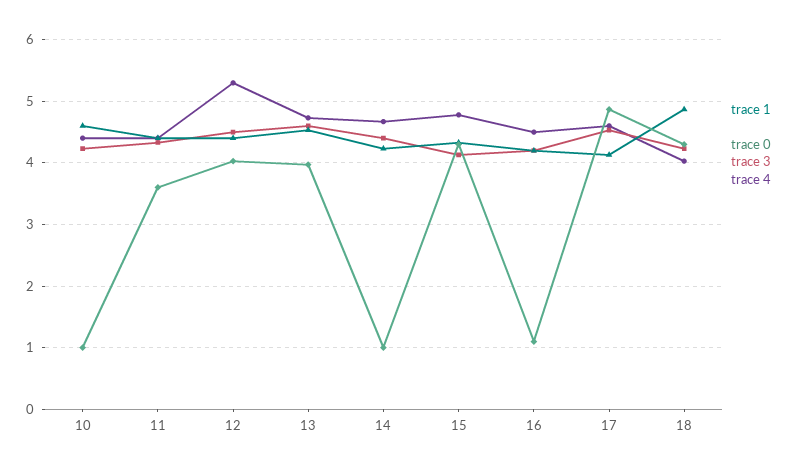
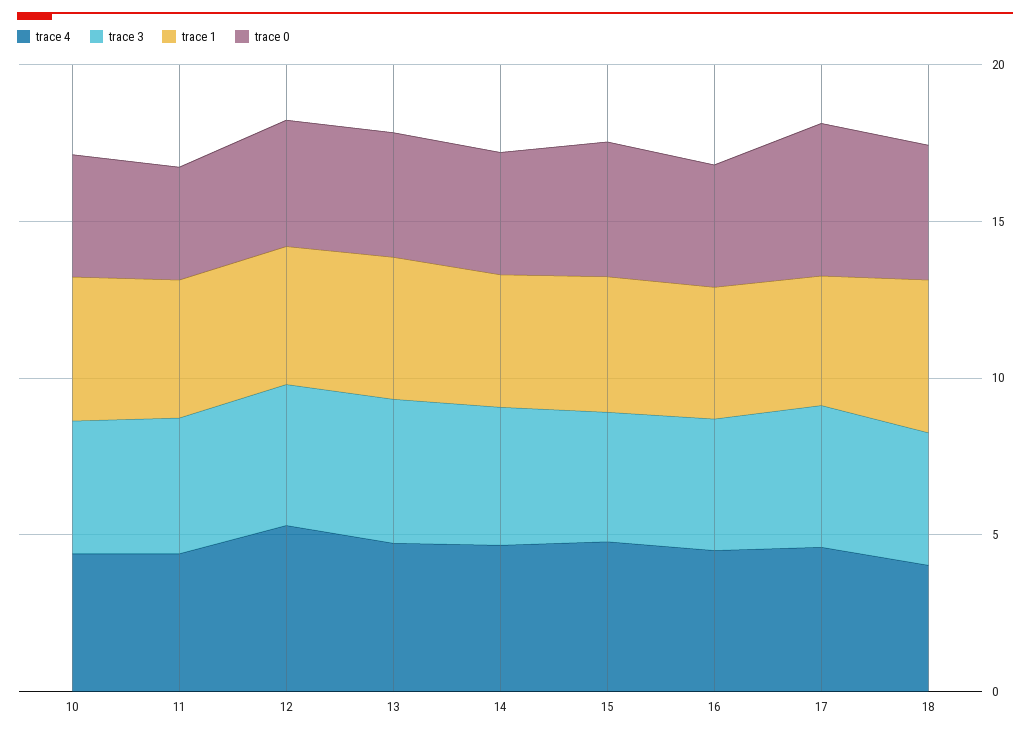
  {
    "trace 1": {
      "10": 4.6,
      "11": 4.4,
      "12": 4.4,
      "13": 4.5,
      "14": 4.2,
      "15": 4.3,
      "16": 4.2,
      "17": 4.1,
      "18": 4.9
    },
    "trace 0": {
-     "10": 1,
+     "10": 4,
      "11": 3.6,
      "12": 4,
      "13": 4,
-     "14": 1,
+     "14": 4,
      "15": 4.3,
-     "16": 1.1,
+     "16": 4,
      "17": 4.9,
      "18": 4.3
    },
    "trace 3": {
      "10": 4.2,
      "11": 4.3,
      "12": 4.5,
      "13": 4.6,
      "14": 4.4,
      "15": 4.1,
      "16": 4.2,
      "17": 4.5,
      "18": 4.2
    },
    "trace 4": {
      "10": 4.4,
      "11": 4.4,
      "12": 5.3,
      "13": 4.7,
      "14": 4.7,
      "15": 4.8,
      "16": 4.5,
      "17": 4.6,
      "18": 4
    }
  }

